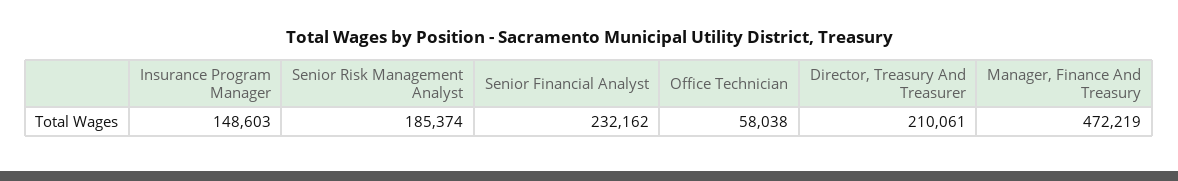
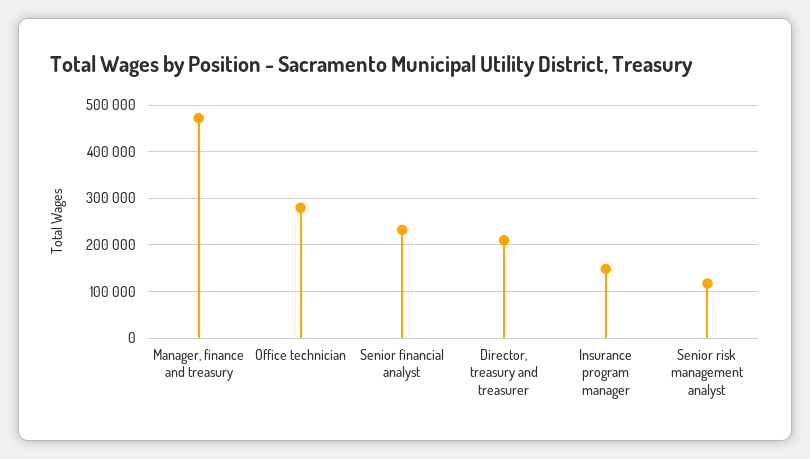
  {
    "Insurance Program Manager": 148603,
-   "Senior Risk Management Analyst": 185374,
+   "Senior Risk Management Analyst": 120000,
    "Senior Financial Analyst": 232162,
-   "Office Technician": 58038,
+   "Office Technician": 280000,
    "Director, Treasury And Treasurer": 210061,
    "Manager, Finance And Treasury": 472219
  }

